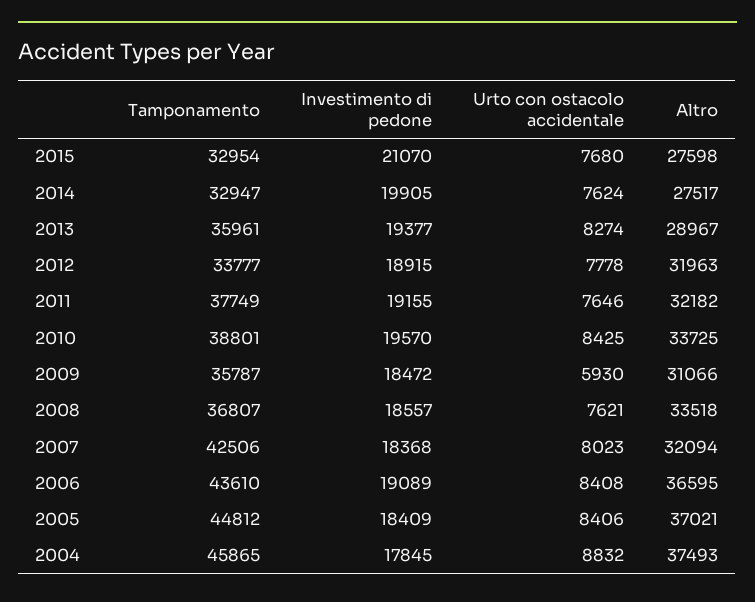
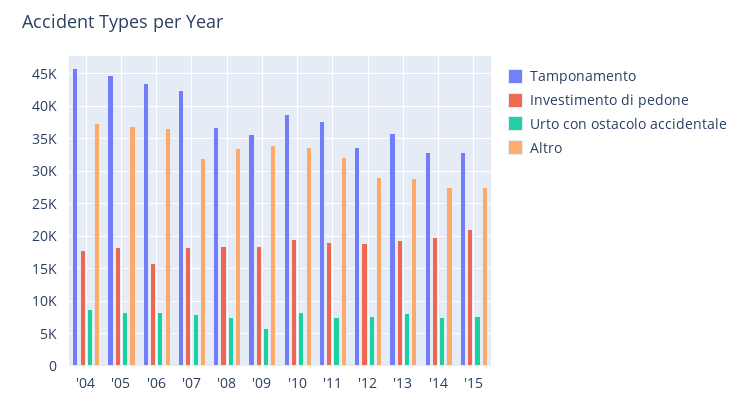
  {
    "Tamponamento": {
      "2015": 32954,
      "2014": 32947,
      "2013": 35961,
      "2012": 33777,
      "2011": 37749,
      "2010": 38801,
      "2009": 35787,
      "2008": 36807,
      "2007": 42506,
      "2006": 43610,
      "2005": 44812,
      "2004": 45865
    },
    "Investimento di pedone": {
      "2015": 21070,
      "2014": 19905,
      "2013": 19377,
      "2012": 18915,
      "2011": 19155,
      "2010": 19570,
      "2009": 18472,
      "2008": 18557,
      "2007": 18368,
-     "2006": 19089,
+     "2006": 16000,
      "2005": 18409,
      "2004": 17845
    },
    "Urto con ostacolo accidentale": {
      "2015": 7680,
      "2014": 7624,
      "2013": 8274,
      "2012": 7778,
      "2011": 7646,
      "2010": 8425,
      "2009": 5930,
      "2008": 7621,
      "2007": 8023,
      "2006": 8408,
      "2005": 8406,
      "2004": 8832
    },
    "Altro": {
      "2015": 27598,
      "2014": 27517,
      "2013": 28967,
-     "2012": 31963,
+     "2012": 29000,
      "2011": 32182,
      "2010": 33725,
-     "2009": 31066,
+     "2009": 34000,
      "2008": 33518,
      "2007": 32094,
      "2006": 36595,
      "2005": 37021,
      "2004": 37493
    }
  }

